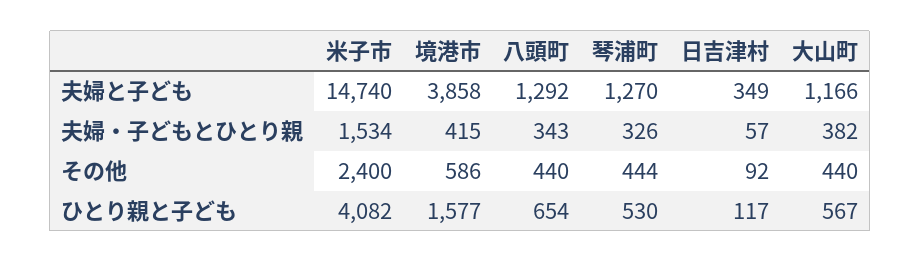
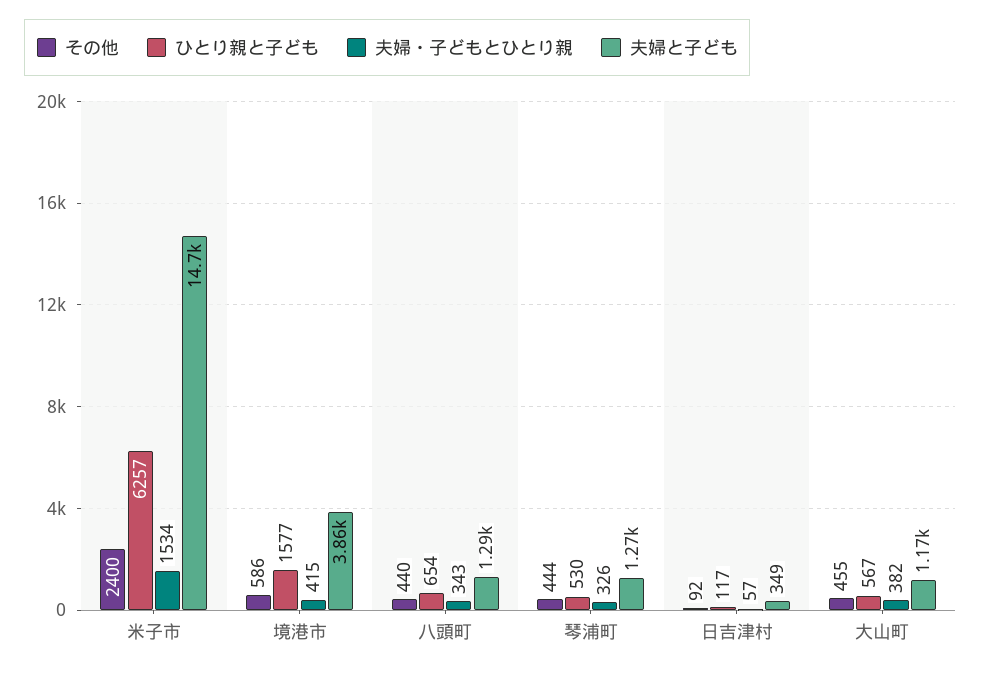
  {
    "夫婦と子ども": {
      "米子市": 14740,
      "境港市": 3858,
      "八頭町": 1292,
      "琴浦町": 1270,
      "日吉津村": 349,
      "大山町": 1166
    },
    "夫婦・子どもとひとり親": {
      "米子市": 1534,
      "境港市": 415,
      "八頭町": 343,
      "琴浦町": 326,
      "日吉津村": 57,
      "大山町": 382
    },
    "その他": {
      "米子市": 2400,
      "境港市": 586,
      "八頭町": 440,
      "琴浦町": 444,
      "日吉津村": 92,
-     "大山町": 440
+     "大山町": 455
    },
    "ひとり親と子ども": {
-     "米子市": 4082,
+     "米子市": 6257,
      "境港市": 1577,
      "八頭町": 654,
      "琴浦町": 530,
      "日吉津村": 117,
      "大山町": 567
    }
  }

